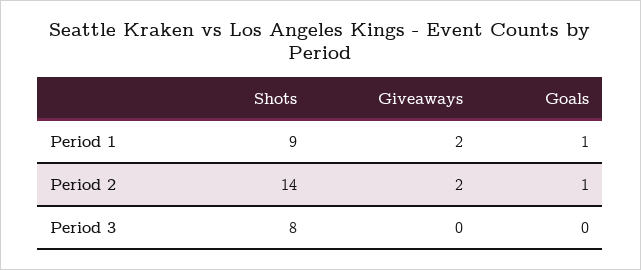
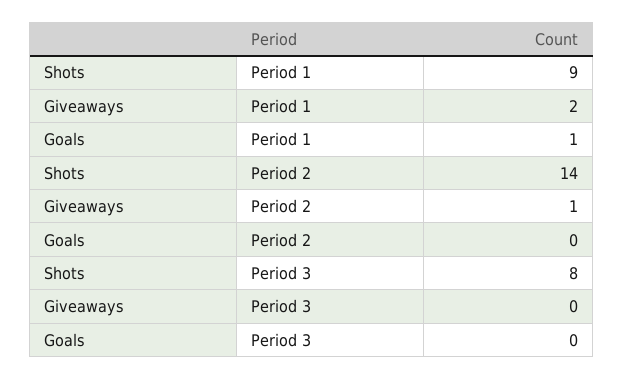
  {
    "Shots": {
      "Period 1": 9,
      "Period 2": 14,
      "Period 3": 8
    },
    "Giveaways": {
      "Period 1": 2,
-     "Period 2": 2,
+     "Period 2": 1,
      "Period 3": 0
    },
    "Goals": {
      "Period 1": 1,
-     "Period 2": 1,
+     "Period 2": 0,
      "Period 3": 0
    }
  }

